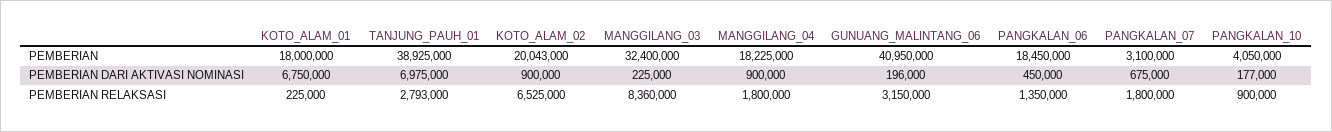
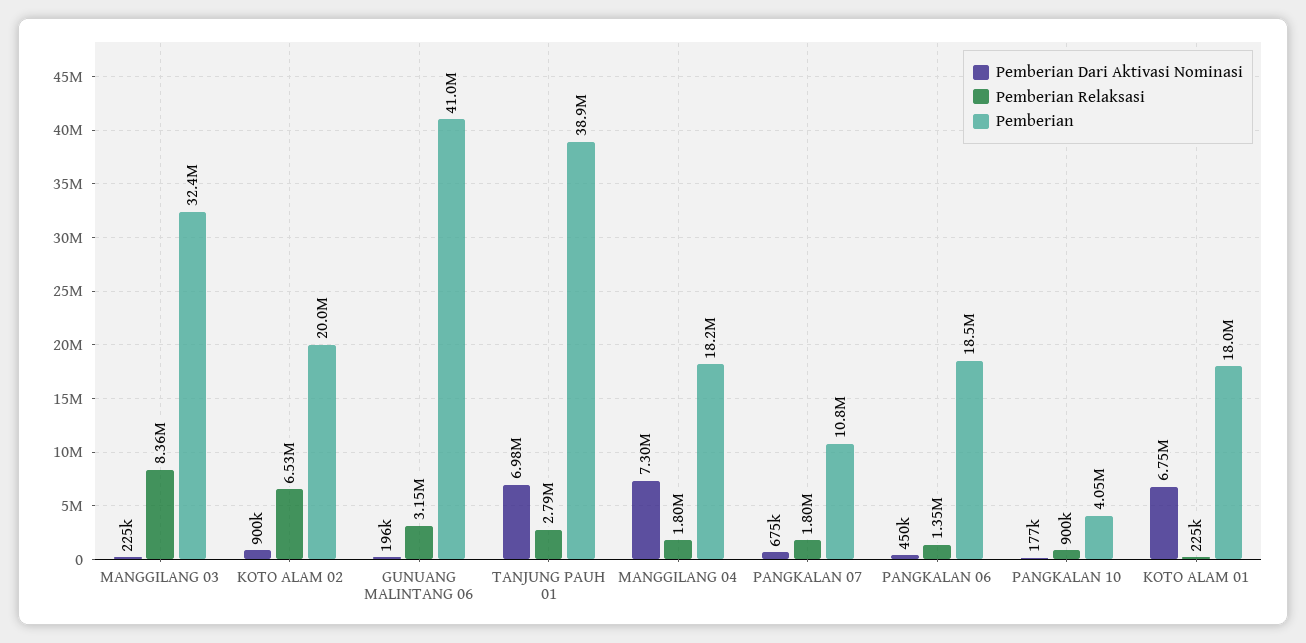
  {
    "PEMBERIAN": {
      "KOTO_ALAM_01": 18000000,
      "TANJUNG_PAUH_01": 38925000,
      "KOTO_ALAM_02": 20043000,
      "MANGGILANG_03": 32400000,
      "MANGGILANG_04": 18225000,
      "GUNUANG_MALINTANG_06": 40950000,
      "PANGKALAN_06": 18450000,
-     "PANGKALAN_07": 3100000,
+     "PANGKALAN_07": 10800000,
      "PANGKALAN_10": 4050000
    },
    "PEMBERIAN DARI AKTIVASI NOMINASI": {
      "KOTO_ALAM_01": 6750000,
      "TANJUNG_PAUH_01": 6975000,
      "KOTO_ALAM_02": 900000,
      "MANGGILANG_03": 225000,
-     "MANGGILANG_04": 900000,
+     "MANGGILANG_04": 7300000,
      "GUNUANG_MALINTANG_06": 196000,
      "PANGKALAN_06": 450000,
      "PANGKALAN_07": 675000,
      "PANGKALAN_10": 177000
    },
    "PEMBERIAN RELAKSASI": {
      "KOTO_ALAM_01": 225000,
      "TANJUNG_PAUH_01": 2793000,
      "KOTO_ALAM_02": 6525000,
      "MANGGILANG_03": 8360000,
      "MANGGILANG_04": 1800000,
      "GUNUANG_MALINTANG_06": 3150000,
      "PANGKALAN_06": 1350000,
      "PANGKALAN_07": 1800000,
      "PANGKALAN_10": 900000
    }
  }

